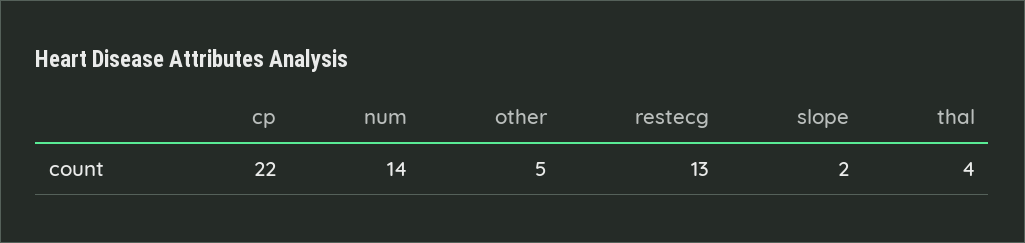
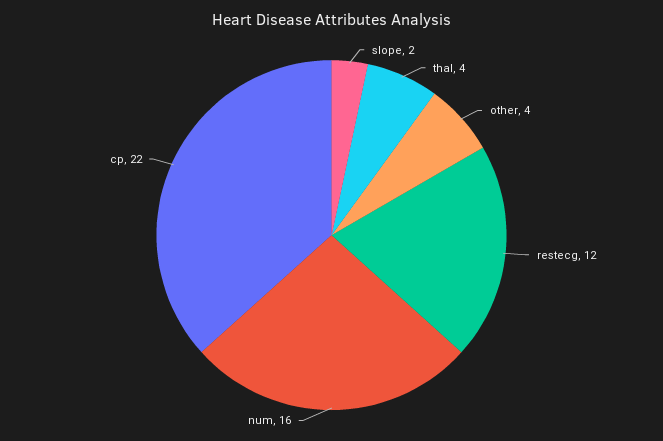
  {
    "cp": 22,
-   "num": 14,
+   "num": 16,
-   "other": 5,
+   "other": 4,
-   "restecg": 13,
+   "restecg": 12,
    "slope": 2,
    "thal": 4
  }

